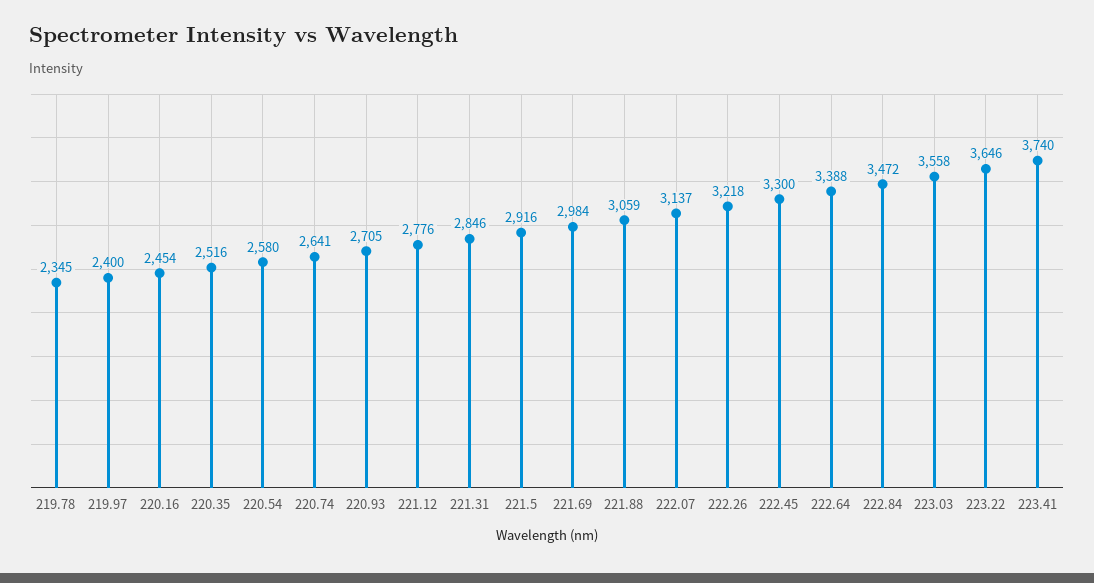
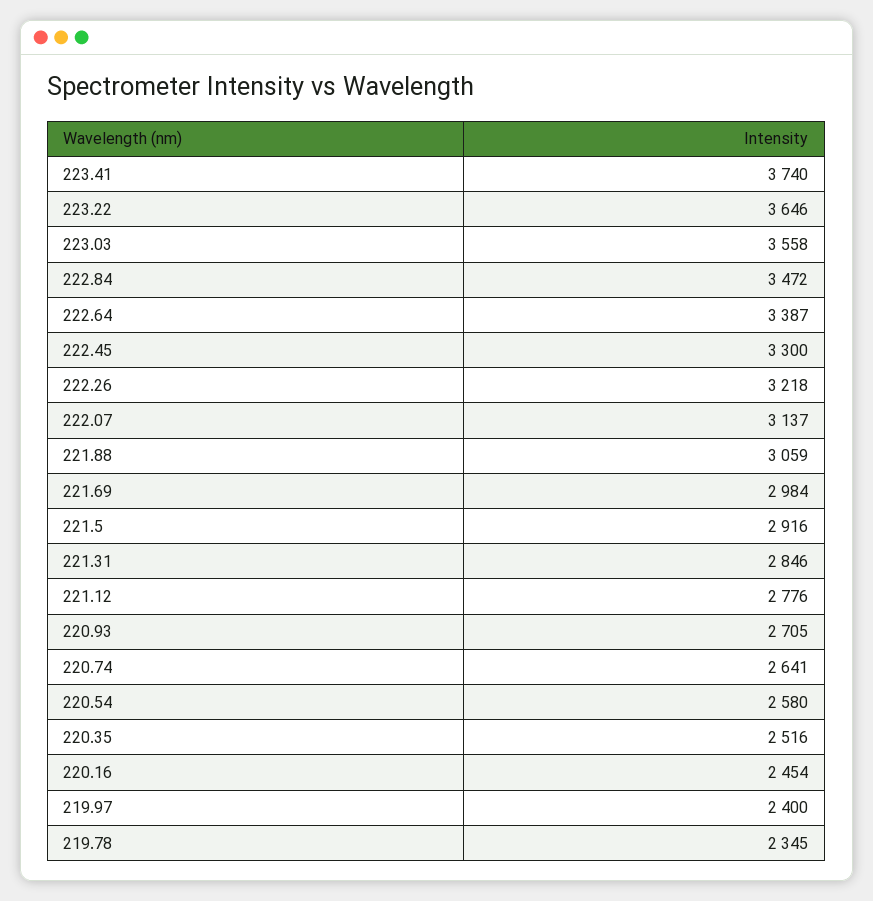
  {
    "219.78": 2345,
    "219.97": 2400,
    "220.16": 2454,
    "220.35": 2516,
    "220.54": 2580,
    "220.74": 2641,
    "220.93": 2705,
    "221.12": 2776,
    "221.31": 2846,
    "221.5": 2916,
    "221.69": 2984,
    "221.88": 3059,
    "222.07": 3137,
    "222.26": 3218,
    "222.45": 3300,
-   "222.64": 3388,
+   "222.64": 3387,
    "222.84": 3472,
    "223.03": 3558,
    "223.22": 3646,
    "223.41": 3740
  }

